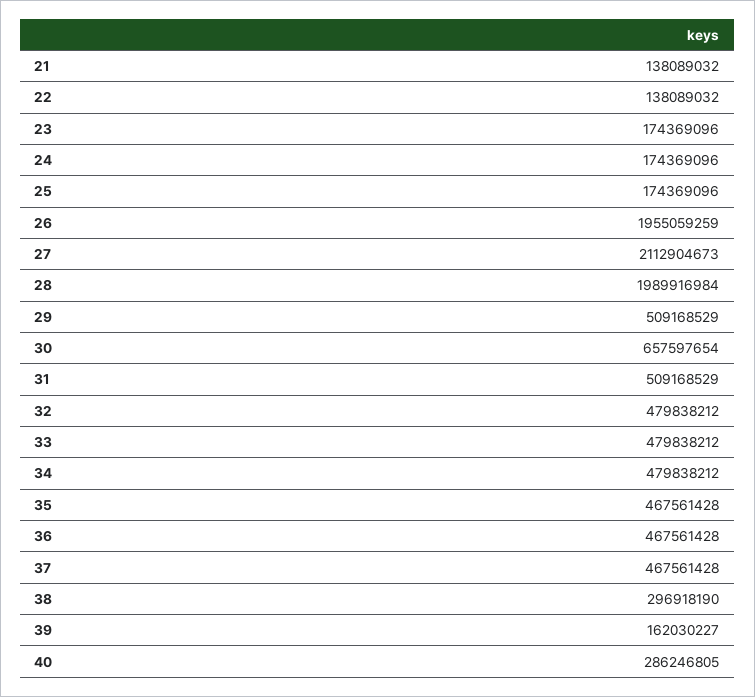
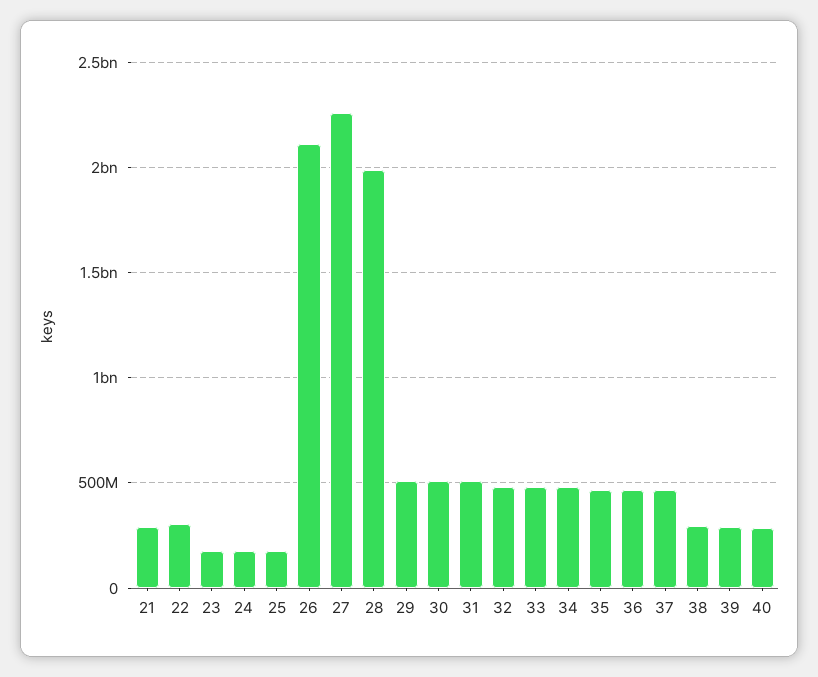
  {
-   "21": 138089032,
+   "21": 300000000,
-   "22": 138089032,
+   "22": 300000000,
    "23": 174369096,
    "24": 174369096,
    "25": 174369096,
-   "26": 1955059259,
+   "26": 2100000000,
-   "27": 2112904673,
+   "27": 2250000000,
    "28": 1989916984,
    "29": 509168529,
-   "30": 657597654,
+   "30": 500000000,
    "31": 509168529,
    "32": 479838212,
    "33": 479838212,
    "34": 479838212,
    "35": 467561428,
    "36": 467561428,
    "37": 467561428,
    "38": 296918190,
-   "39": 162030227,
+   "39": 300000000,
    "40": 286246805
  }

